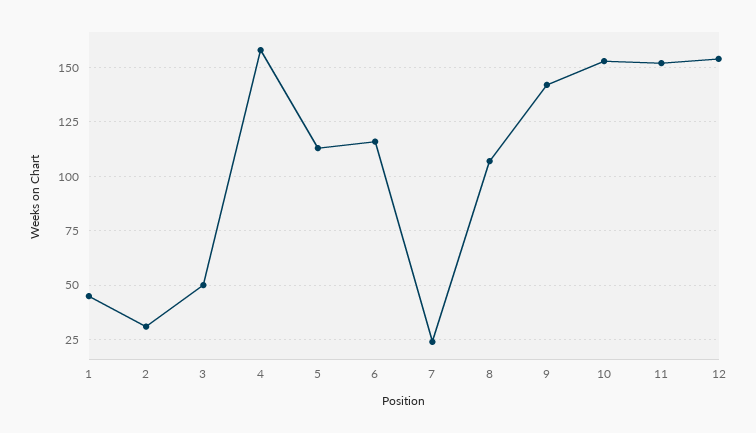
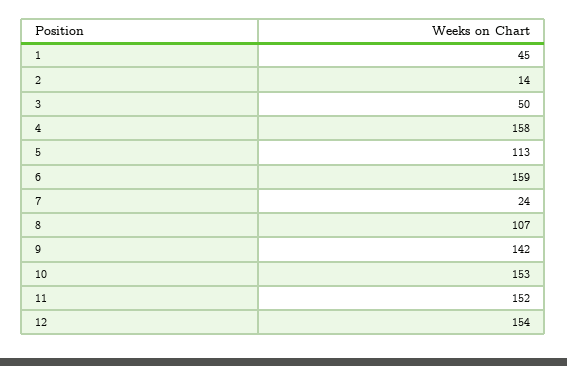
  {
    "1": 45,
-   "2": 30,
+   "2": 14,
    "3": 50,
    "4": 158,
    "5": 113,
-   "6": 115,
+   "6": 159,
    "7": 24,
    "8": 107,
    "9": 142,
    "10": 153,
    "11": 152,
    "12": 154
  }

